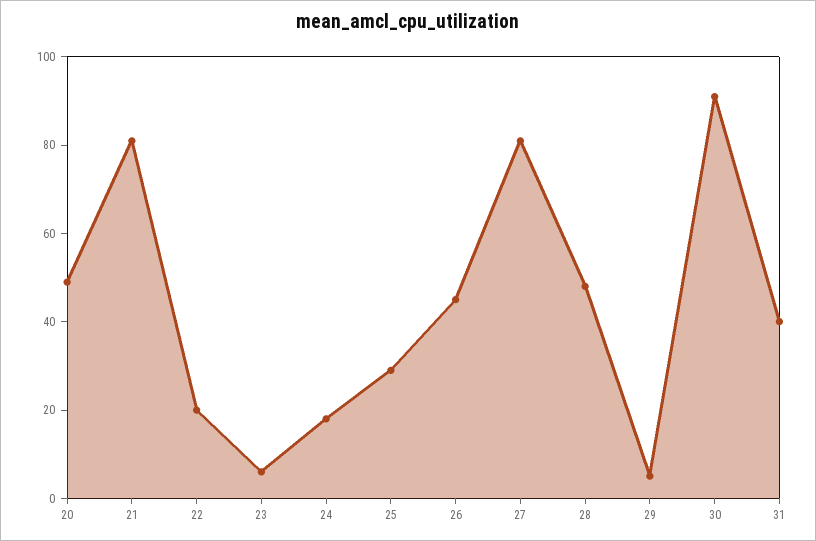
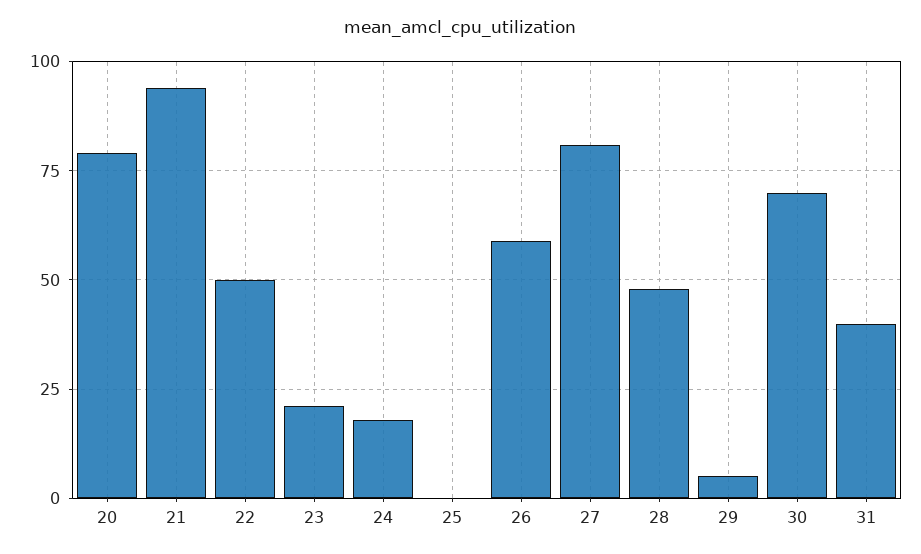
  {
-   "20": 50,
+   "20": 80,
-   "21": 80,
+   "21": 95,
-   "22": 20,
+   "22": 50,
-   "23": 5,
+   "23": 20,
    "24": 20,
-   "25": 30,
+   "25": 0,
-   "26": 45,
+   "26": 60,
    "27": 80,
    "28": 50,
    "29": 5,
-   "30": 90,
+   "30": 70,
    "31": 40
  }

